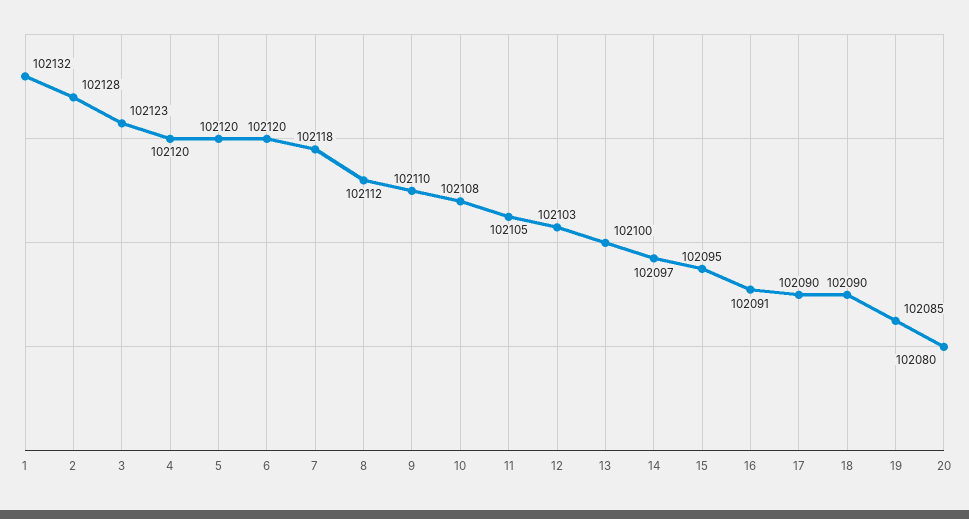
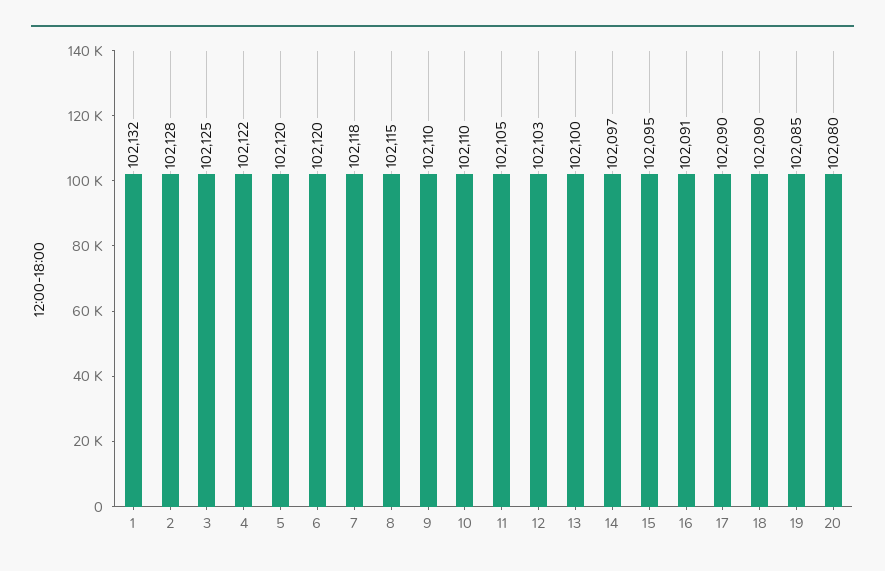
  {
    "1": 102132,
    "2": 102128,
-   "3": 102123,
+   "3": 102125,
-   "4": 102120,
+   "4": 102122,
    "5": 102120,
    "6": 102120,
    "7": 102118,
-   "8": 102112,
+   "8": 102115,
    "9": 102110,
-   "10": 102108,
+   "10": 102110,
    "11": 102105,
    "12": 102103,
    "13": 102100,
    "14": 102097,
    "15": 102095,
    "16": 102091,
    "17": 102090,
    "18": 102090,
    "19": 102085,
    "20": 102080
  }

